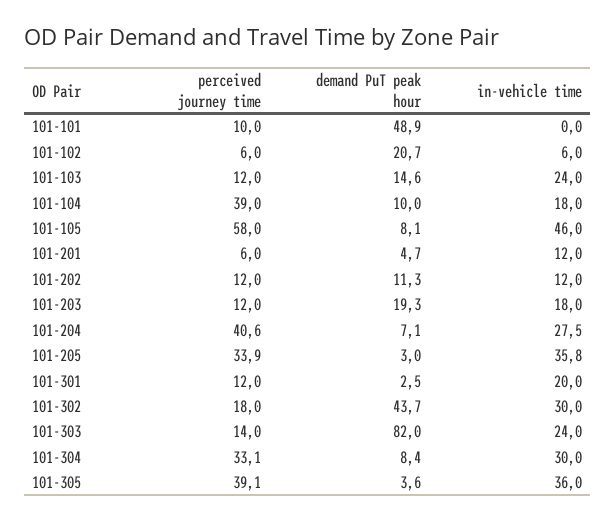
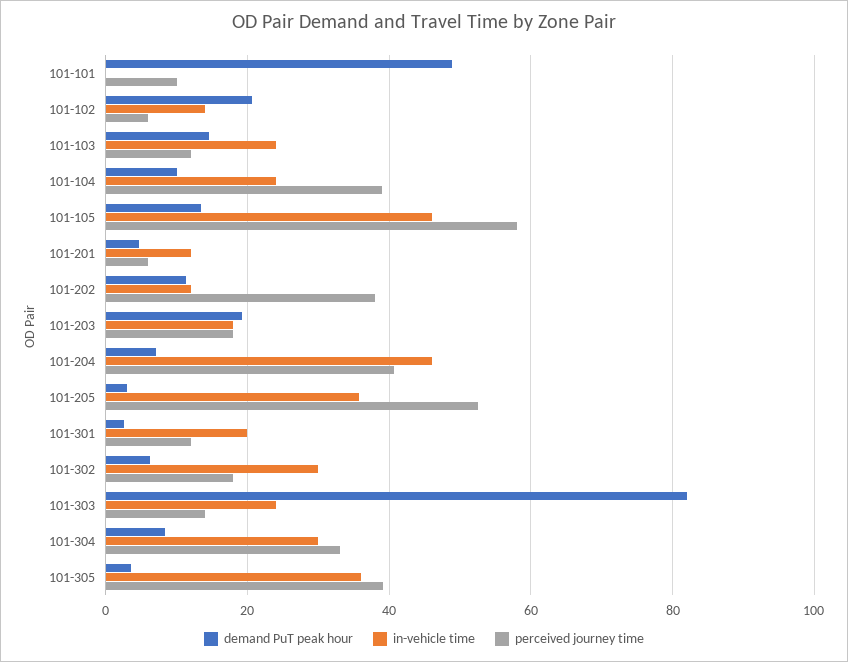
  {
    "perceived journey time": {
      "101-101": 10,
      "101-102": 6,
      "101-103": 12,
      "101-104": 39,
      "101-105": 58,
      "101-201": 6,
-     "101-202": 12,
+     "101-202": 38,
-     "101-203": 12,
+     "101-203": 18,
      "101-204": 40.6,
-     "101-205": 33.9,
+     "101-205": 52,
      "101-301": 12,
      "101-302": 18,
      "101-303": 14,
      "101-304": 33.1,
      "101-305": 39.1
    },
    "demand PuT peak hour": {
      "101-101": 48.9,
      "101-102": 20.7,
      "101-103": 14.6,
      "101-104": 10,
-     "101-105": 8.1,
+     "101-105": 14,
      "101-201": 4.7,
      "101-202": 11.3,
      "101-203": 19.3,
      "101-204": 7.1,
      "101-205": 3,
      "101-301": 2.5,
-     "101-302": 43.7,
+     "101-302": 6,
      "101-303": 82,
      "101-304": 8.4,
      "101-305": 3.6
    },
    "in-vehicle time": {
      "101-101": 0,
-     "101-102": 6,
+     "101-102": 14,
      "101-103": 24,
-     "101-104": 18,
+     "101-104": 24,
      "101-105": 46,
      "101-201": 12,
      "101-202": 12,
      "101-203": 18,
-     "101-204": 27.5,
+     "101-204": 46,
      "101-205": 35.8,
      "101-301": 20,
      "101-302": 30,
      "101-303": 24,
      "101-304": 30,
      "101-305": 36
    }
  }

